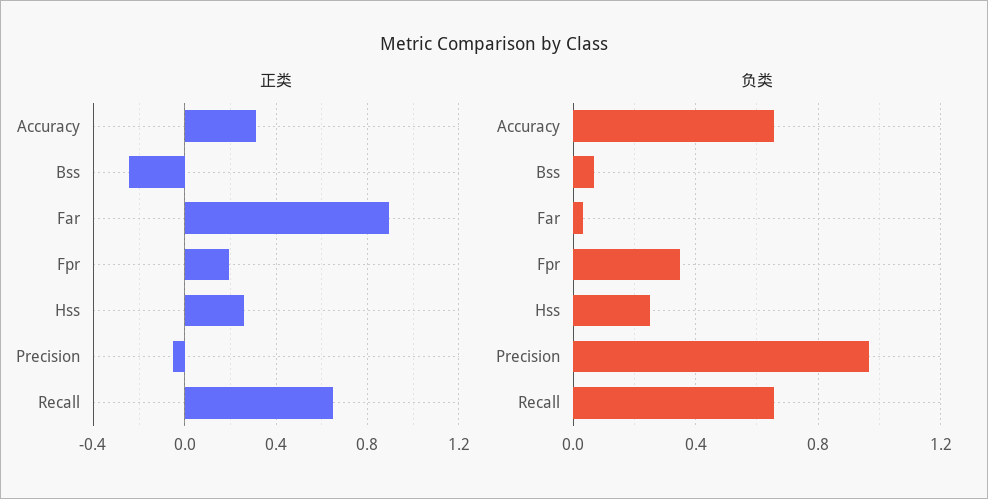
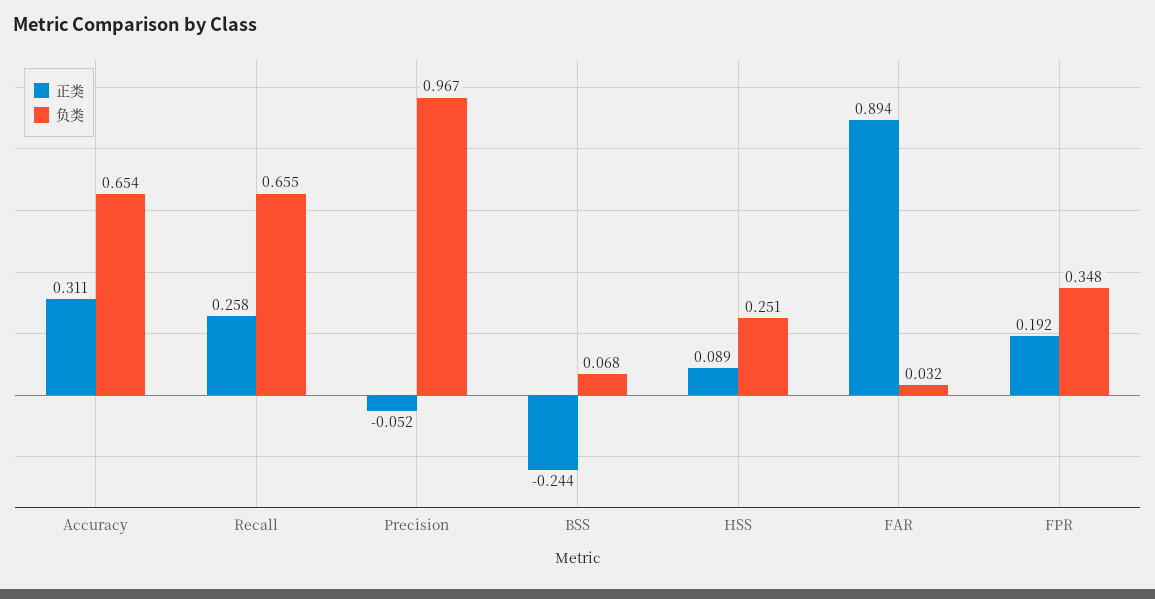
  {
    "正类": {
      "Accuracy": 0.311,
      "Bss": -0.244,
      "Far": 0.894,
      "Fpr": 0.192,
-     "Hss": 0.25,
+     "Hss": 0.089,
      "Precision": -0.052,
-     "Recall": 0.65
+     "Recall": 0.258
    },
    "负类": {
      "Accuracy": 0.654,
      "Bss": 0.068,
      "Far": 0.032,
      "Fpr": 0.348,
      "Hss": 0.251,
      "Precision": 0.967,
      "Recall": 0.655
    }
  }

